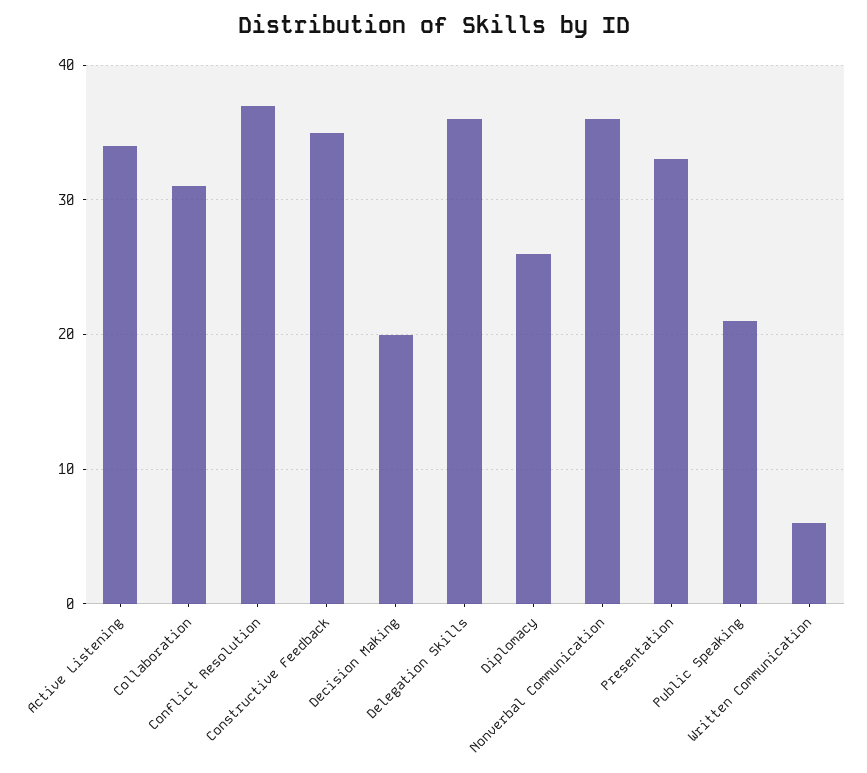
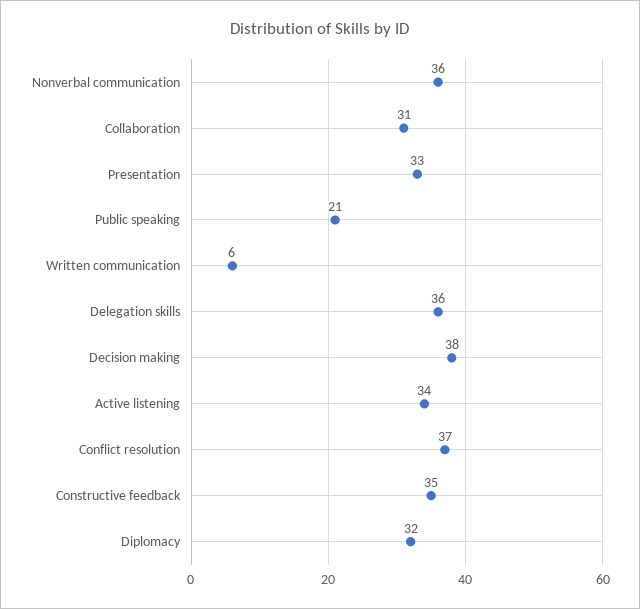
  {
    "Active Listening": 34,
    "Collaboration": 31,
    "Conflict Resolution": 37,
    "Constructive Feedback": 35,
-   "Decision Making": 20,
+   "Decision Making": 38,
    "Delegation Skills": 36,
-   "Diplomacy": 26,
+   "Diplomacy": 32,
    "Nonverbal Communication": 36,
    "Presentation": 33,
    "Public Speaking": 21,
    "Written Communication": 6
  }

